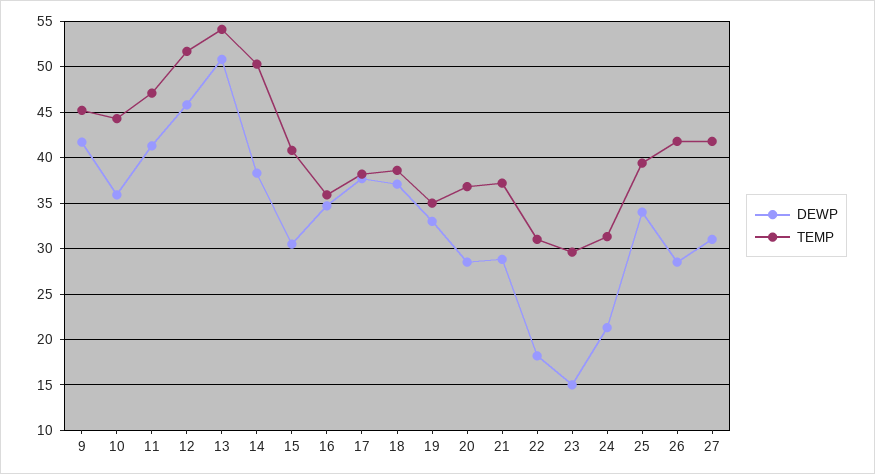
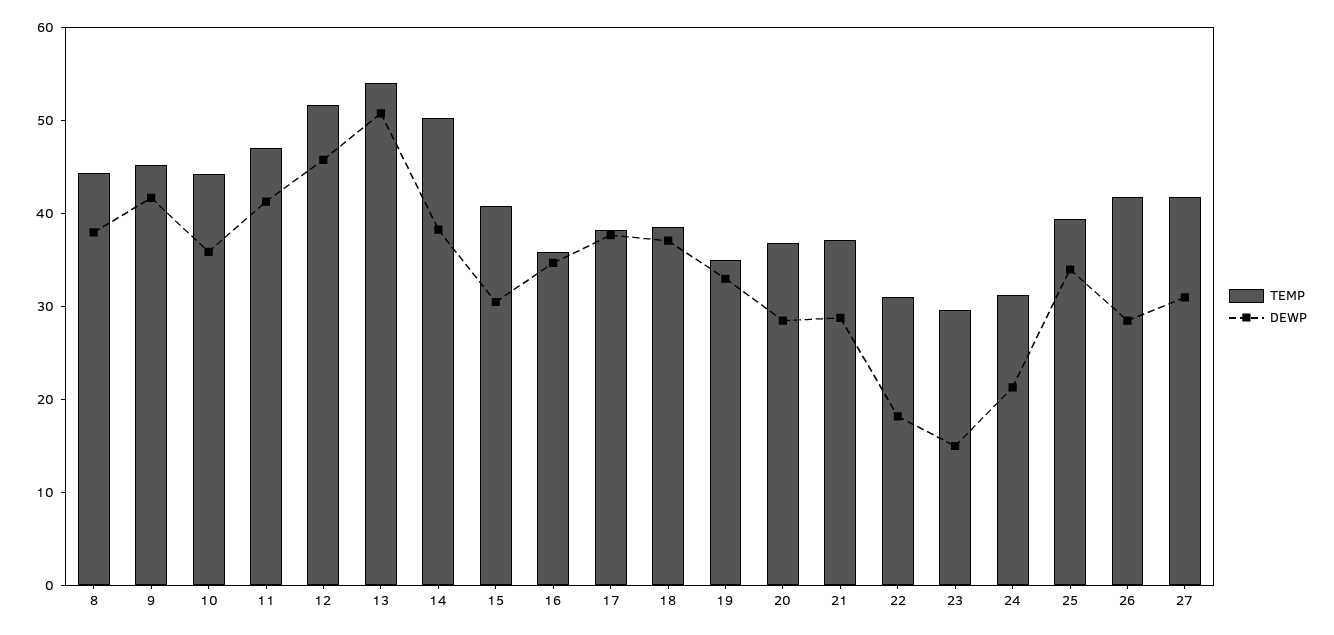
  {
    "DEWP": {
      "9": 42,
      "10": 36,
      "11": 41,
      "12": 46,
      "13": 51,
      "14": 38,
      "15": 31,
      "16": 35,
      "17": 38,
      "18": 37,
      "19": 33,
      "20": 29,
      "21": 29,
      "22": 18,
      "23": 15,
      "24": 21,
      "25": 34,
      "26": 29,
-     "27": 31
+     "27": 31,
+     "8": 38
    },
    "TEMP": {
      "9": 45,
      "10": 44,
      "11": 47,
      "12": 52,
      "13": 54,
      "14": 50,
      "15": 41,
      "16": 36,
      "17": 38,
      "18": 39,
      "19": 35,
      "20": 37,
      "21": 37,
      "22": 31,
      "23": 30,
      "24": 31,
      "25": 39,
      "26": 42,
-     "27": 42
+     "27": 42,
+     "8": 44
    }
  }

